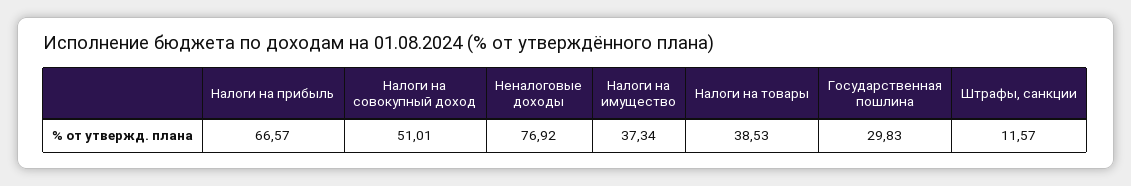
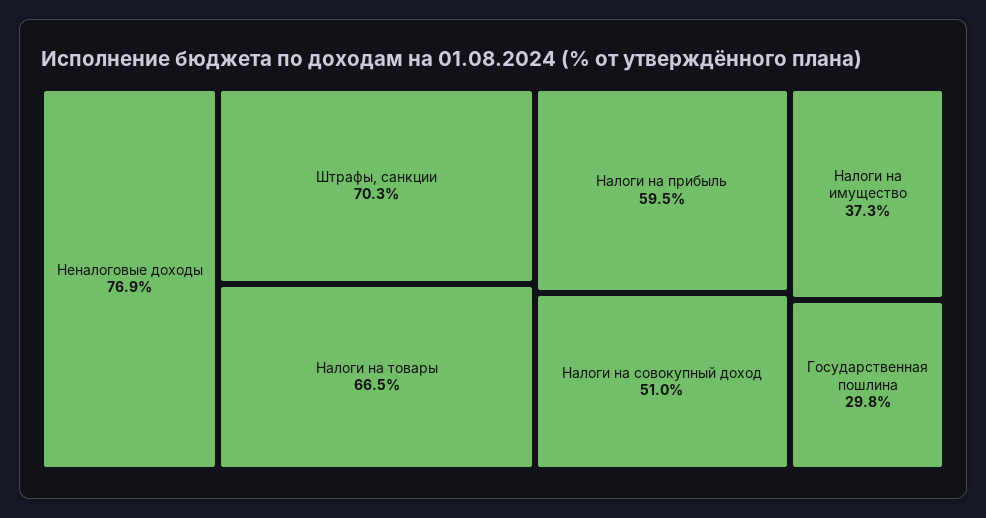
  {
-   "Налоги на прибыль": 66.57,
+   "Налоги на прибыль": 59.5,
    "Налоги на совокупный доход": 51.01,
    "Неналоговые доходы": 76.92,
    "Налоги на имущество": 37.34,
-   "Налоги на товары": 38.53,
+   "Налоги на товары": 66.5,
    "Государственная пошлина": 29.83,
-   "Штрафы, санкции": 11.57
+   "Штрафы, санкции": 70.3
  }

